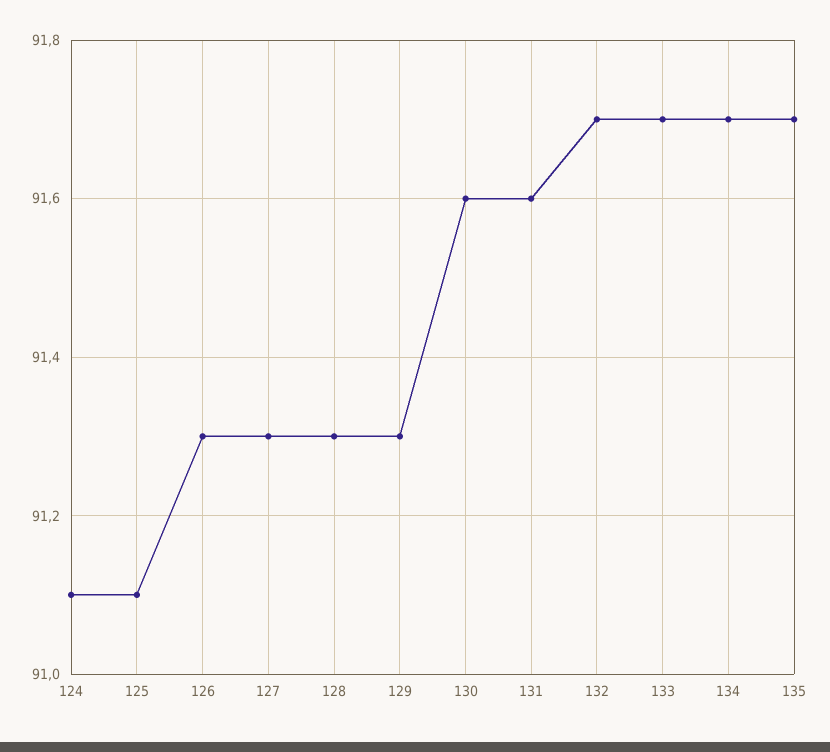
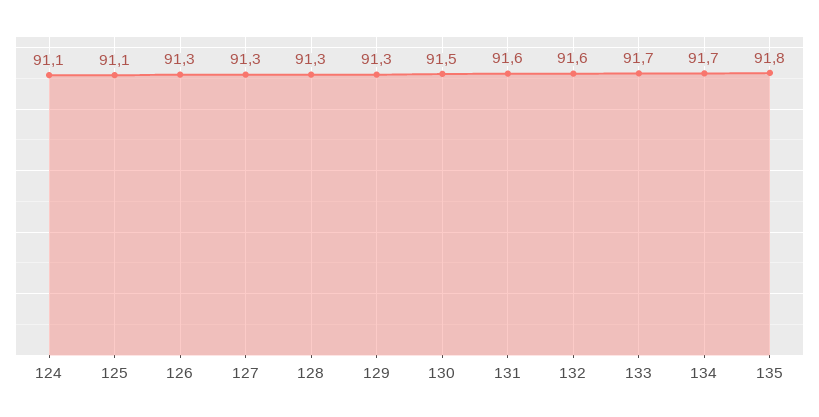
  {
    "124": 91.1,
    "125": 91.1,
    "126": 91.3,
    "127": 91.3,
    "128": 91.3,
    "129": 91.3,
-   "130": 91.6,
+   "130": 91.5,
    "131": 91.6,
-   "132": 91.7,
+   "132": 91.6,
    "133": 91.7,
    "134": 91.7,
-   "135": 91.7
+   "135": 91.8
  }

